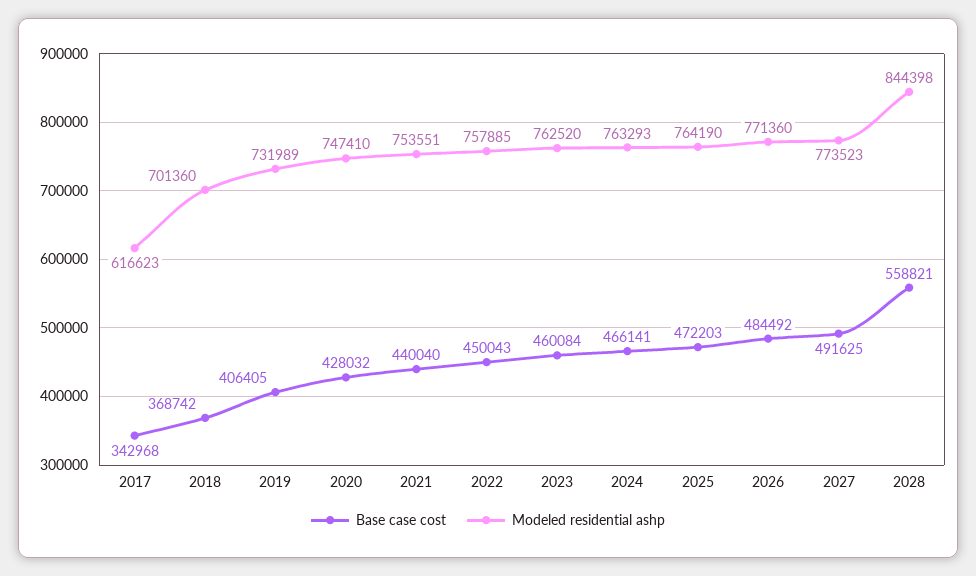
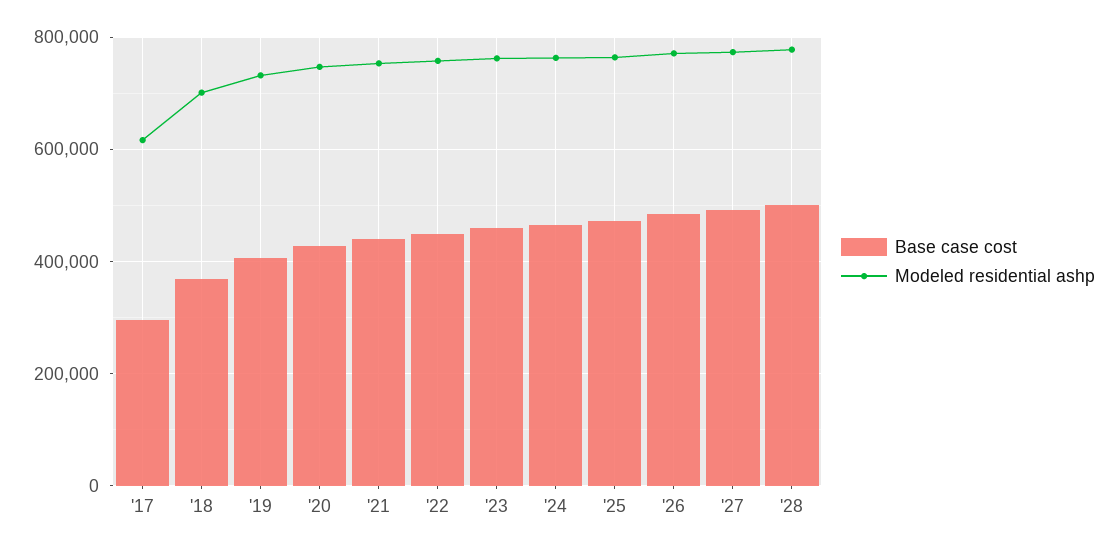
  {
    "Base case cost": {
-     "2017": 342968,
+     "2017": 300000,
      "2018": 368742,
      "2019": 406405,
      "2020": 428032,
      "2021": 440040,
      "2022": 450043,
      "2023": 460084,
      "2024": 466141,
      "2025": 472203,
      "2026": 484492,
      "2027": 491625,
-     "2028": 558821
+     "2028": 500000
    },
    "Modeled residential ashp": {
      "2017": 616623,
      "2018": 701360,
      "2019": 731989,
      "2020": 747410,
      "2021": 753551,
      "2022": 757885,
      "2023": 762520,
      "2024": 763293,
      "2025": 764190,
      "2026": 771360,
      "2027": 773523,
-     "2028": 844398
+     "2028": 780000
    }
  }

